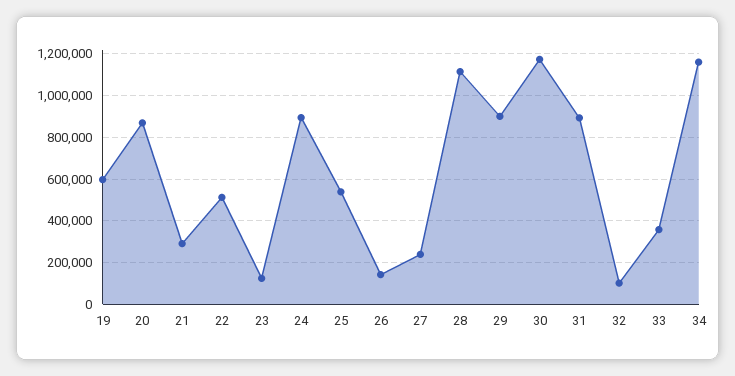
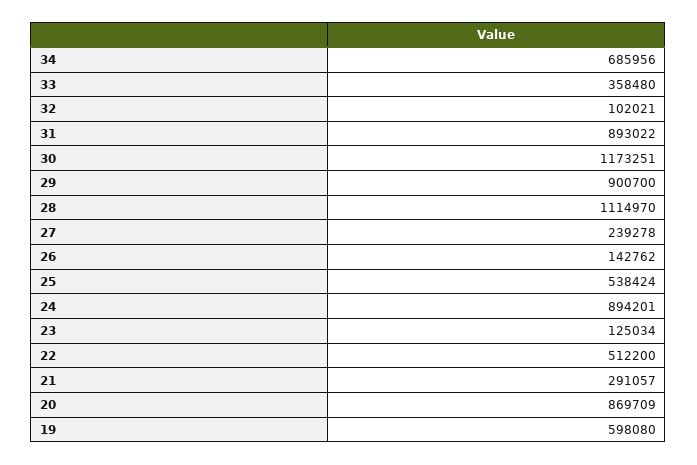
  {
    "19": 598080,
    "20": 869709,
    "21": 291057,
    "22": 512200,
    "23": 125034,
    "24": 894201,
    "25": 538424,
    "26": 142762,
    "27": 239278,
    "28": 1114970,
    "29": 900700,
    "30": 1173251,
    "31": 893022,
    "32": 102021,
    "33": 358480,
-   "34": 1150000
+   "34": 685956
  }

